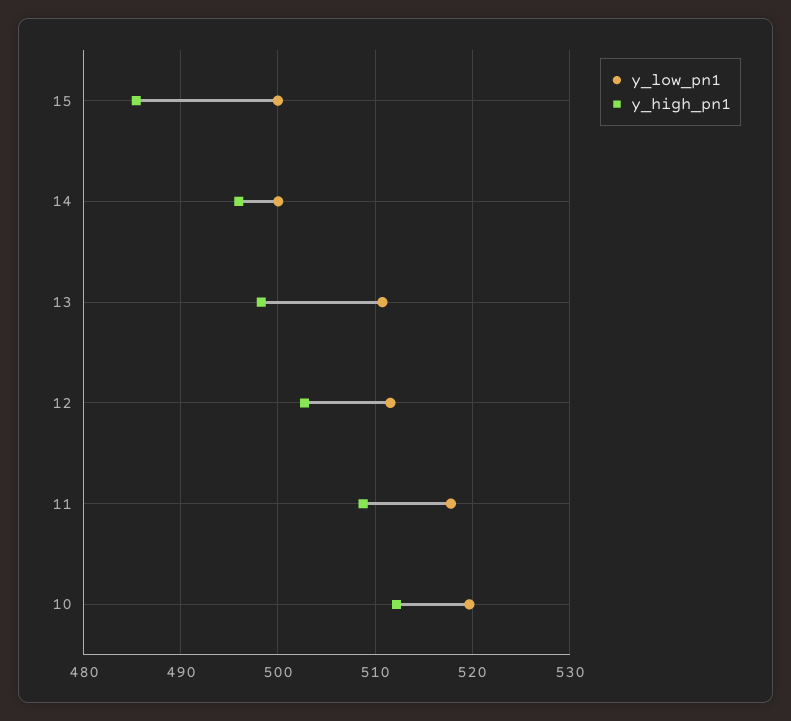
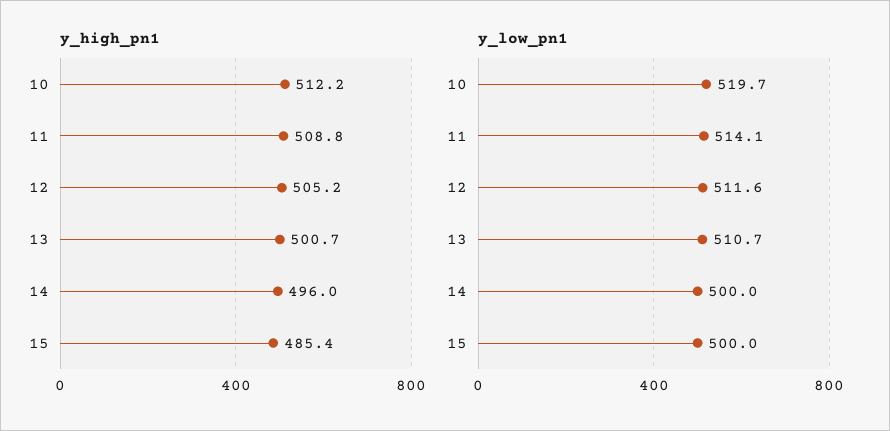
  {
    "y_low_pn1": {
      "15": 500,
      "14": 500,
      "13": 510.7,
      "12": 511.6,
-     "11": 518,
+     "11": 514.1,
      "10": 519.7
    },
    "y_high_pn1": {
      "15": 485.4,
      "14": 496,
-     "13": 498,
+     "13": 500.7,
-     "12": 503,
+     "12": 505.2,
      "11": 508.8,
      "10": 512.2
    }
  }

